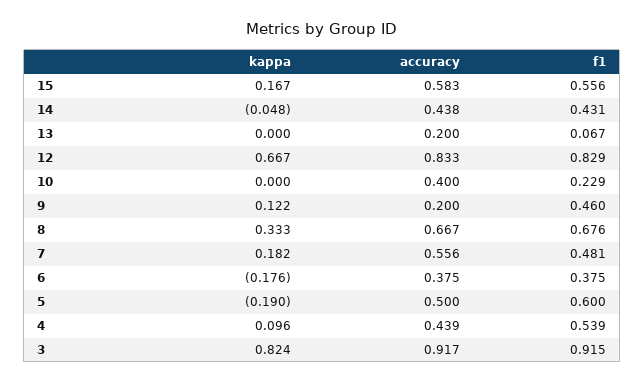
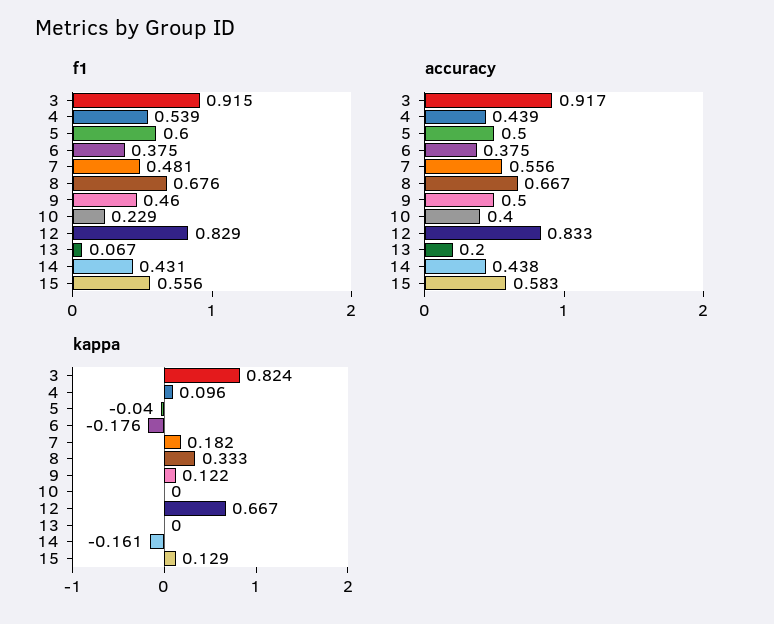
  {
    "kappa": {
-     "15": 0.167,
+     "15": 0.129,
-     "14": -0.048,
+     "14": -0.161,
      "13": 0,
      "12": 0.667,
      "10": 0,
      "9": 0.122,
      "8": 0.333,
      "7": 0.182,
      "6": -0.176,
-     "5": -0.19,
+     "5": -0.04,
      "4": 0.096,
      "3": 0.824
    },
    "accuracy": {
      "15": 0.583,
      "14": 0.438,
      "13": 0.2,
      "12": 0.833,
      "10": 0.4,
-     "9": 0.2,
+     "9": 0.5,
      "8": 0.667,
      "7": 0.556,
      "6": 0.375,
      "5": 0.5,
      "4": 0.439,
      "3": 0.917
    },
    "f1": {
      "15": 0.556,
      "14": 0.431,
      "13": 0.067,
      "12": 0.829,
      "10": 0.229,
      "9": 0.46,
      "8": 0.676,
      "7": 0.481,
      "6": 0.375,
      "5": 0.6,
      "4": 0.539,
      "3": 0.915
    }
  }

